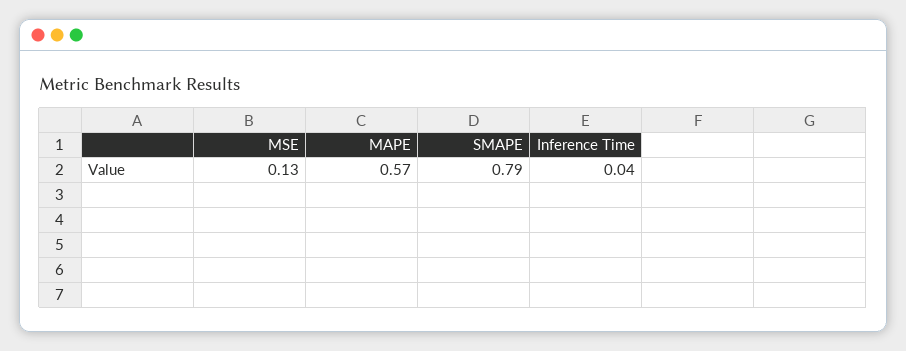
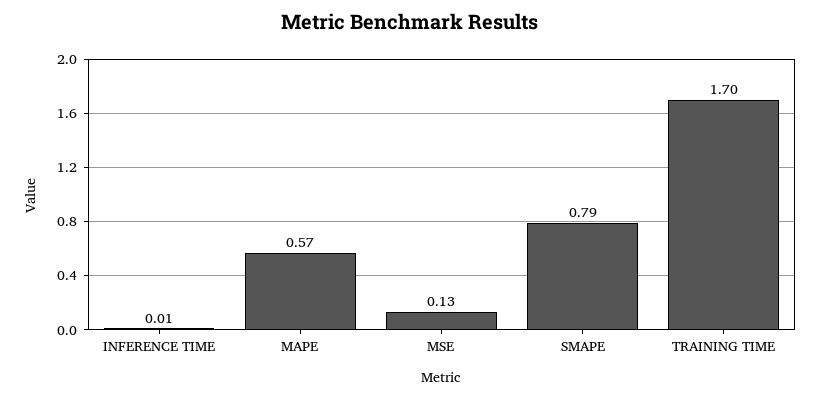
  {
    "MSE": 0.13,
    "MAPE": 0.57,
    "SMAPE": 0.79,
-   "Inference Time": 0.04
+   "Inference Time": 0.01,
+   "TRAINING TIME": 1.7
  }

